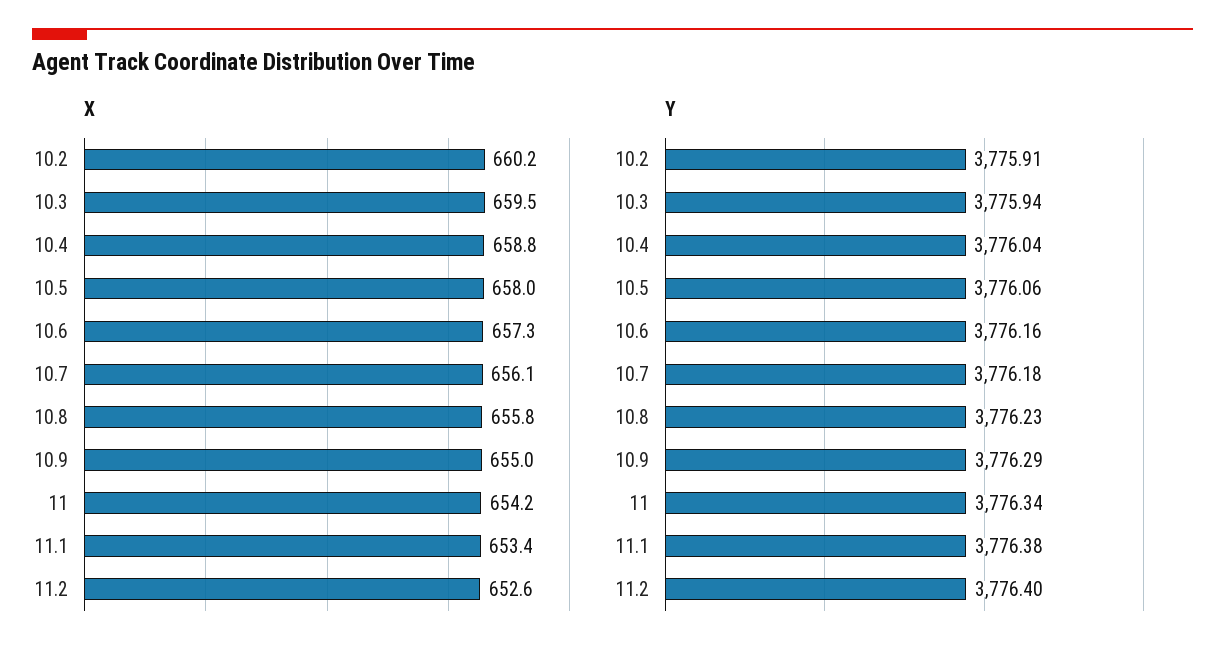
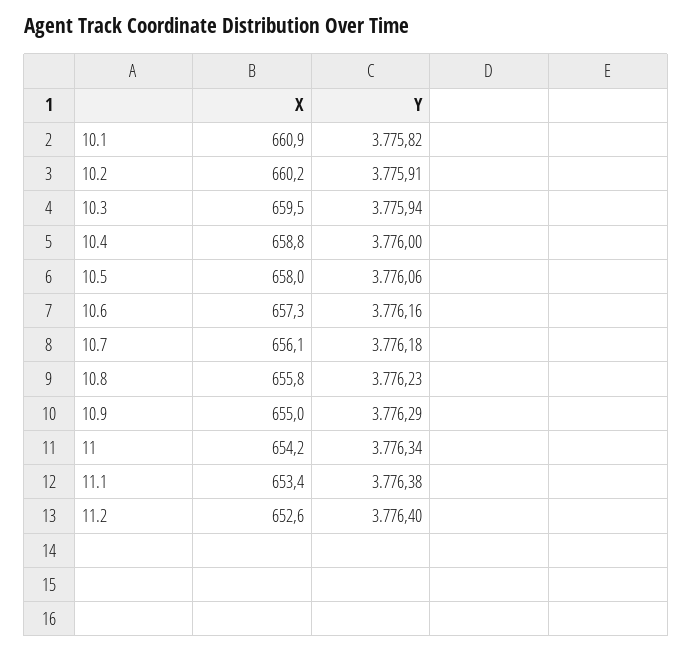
  {
    "X": {
      "10.2": 660.2,
      "10.3": 659.5,
      "10.4": 658.8,
      "10.5": 658,
      "10.6": 657.3,
      "10.7": 656.1,
      "10.8": 655.8,
      "10.9": 655,
      "11": 654.2,
      "11.1": 653.4,
-     "11.2": 652.6
+     "11.2": 652.6,
+     "10.1": 660.9
    },
    "Y": {
      "10.2": 3775.91,
      "10.3": 3775.94,
-     "10.4": 3776.04,
+     "10.4": 3776,
      "10.5": 3776.06,
      "10.6": 3776.16,
      "10.7": 3776.18,
      "10.8": 3776.23,
      "10.9": 3776.29,
      "11": 3776.34,
      "11.1": 3776.38,
-     "11.2": 3776.4
+     "11.2": 3776.4,
+     "10.1": 3775.82
    }
  }

